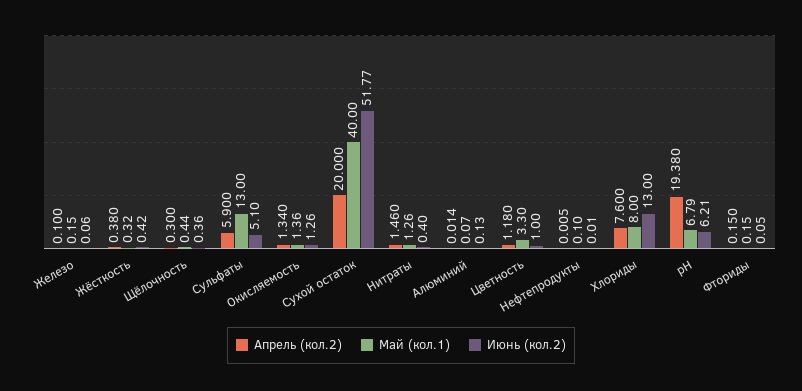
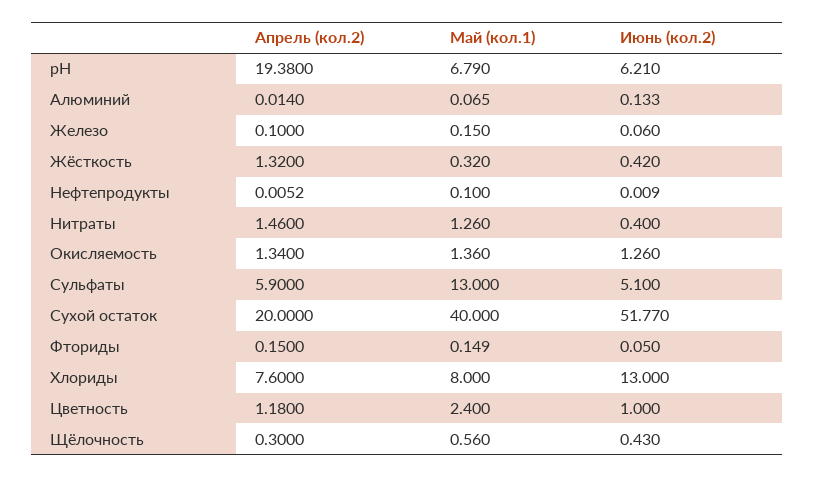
  {
    "Апрель (кол.2)": {
      "Железо": 0.1,
-     "Жёсткость": 0.38,
+     "Жёсткость": 1.32,
      "Щёлочность": 0.3,
      "Сульфаты": 5.9,
      "Окисляемость": 1.34,
      "Сухой остаток": 20,
      "Нитраты": 1.46,
      "Алюминий": 0.014,
      "Цветность": 1.18,
      "Нефтепродукты": 0.0052,
      "Хлориды": 7.6,
      "pH": 19.38,
      "Фториды": 0.15
    },
    "Май (кол.1)": {
      "Железо": 0.15,
      "Жёсткость": 0.32,
-     "Щёлочность": 0.44,
+     "Щёлочность": 0.56,
      "Сульфаты": 13,
      "Окисляемость": 1.36,
      "Сухой остаток": 40,
      "Нитраты": 1.26,
      "Алюминий": 0.065,
-     "Цветность": 3.3,
+     "Цветность": 2.4,
      "Нефтепродукты": 0.1,
      "Хлориды": 8,
      "pH": 6.79,
      "Фториды": 0.149
    },
    "Июнь (кол.2)": {
      "Железо": 0.06,
      "Жёсткость": 0.42,
-     "Щёлочность": 0.36,
+     "Щёлочность": 0.43,
      "Сульфаты": 5.1,
      "Окисляемость": 1.26,
      "Сухой остаток": 51.77,
      "Нитраты": 0.4,
      "Алюминий": 0.133,
      "Цветность": 1,
      "Нефтепродукты": 0.009,
      "Хлориды": 13,
      "pH": 6.21,
      "Фториды": 0.05
    }
  }

